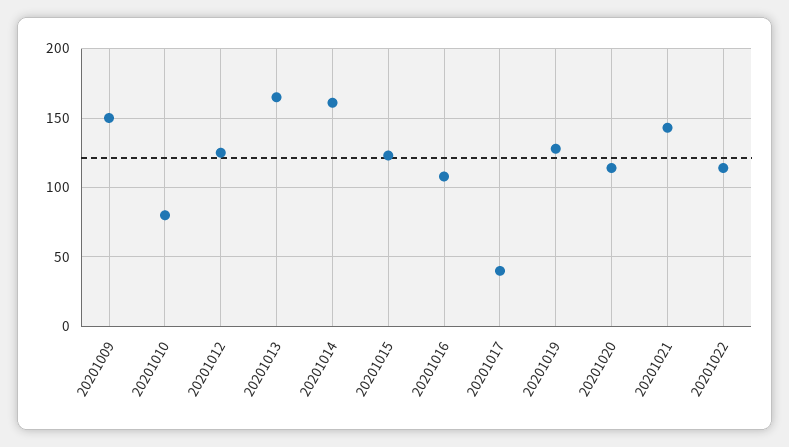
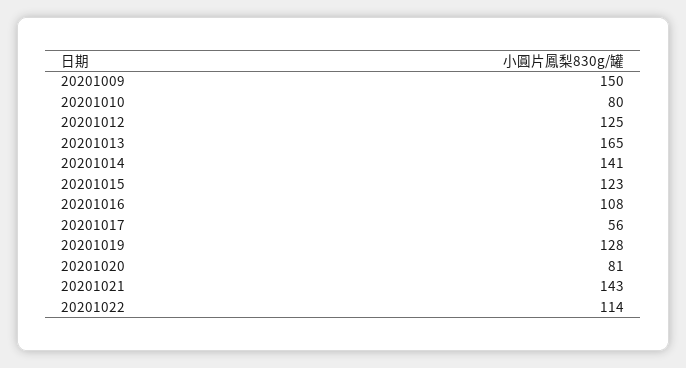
  {
    "20201009": 150,
    "20201010": 80,
    "20201012": 125,
    "20201013": 165,
-   "20201014": 160,
+   "20201014": 141,
    "20201015": 123,
    "20201016": 108,
-   "20201017": 40,
+   "20201017": 56,
    "20201019": 128,
-   "20201020": 115,
+   "20201020": 81,
    "20201021": 143,
    "20201022": 114
  }

